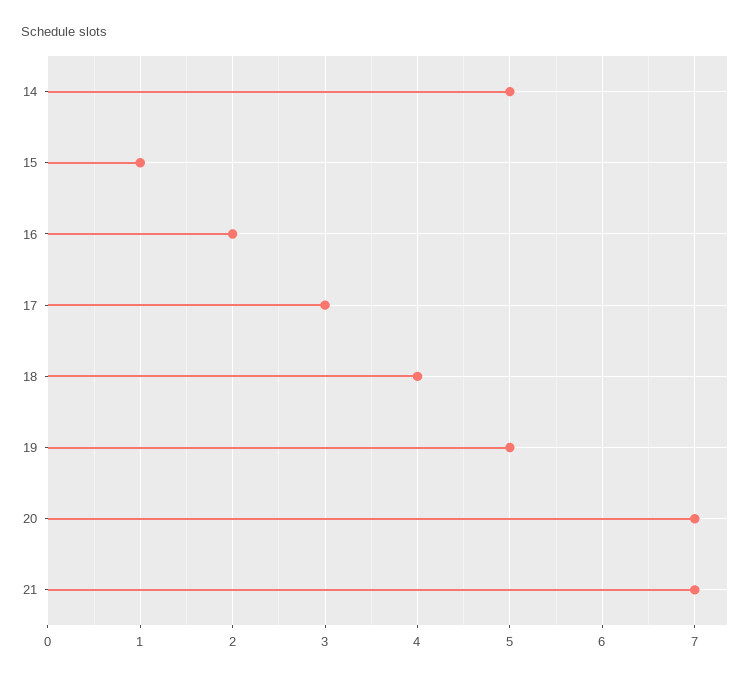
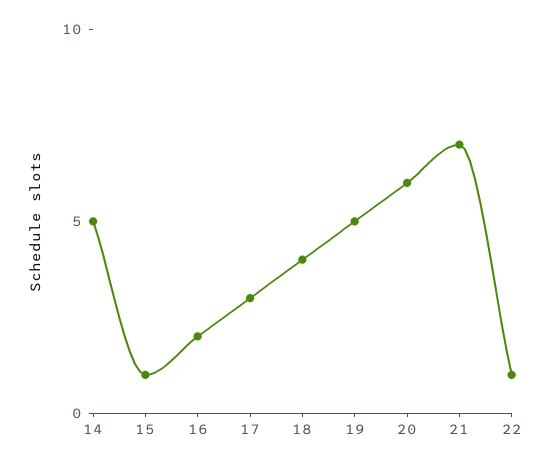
  {
    "14": 5,
    "15": 1,
    "16": 2,
    "17": 3,
    "18": 4,
    "19": 5,
-   "20": 7,
+   "20": 6,
-   "21": 7
+   "21": 7,
+   "22": 1
  }

